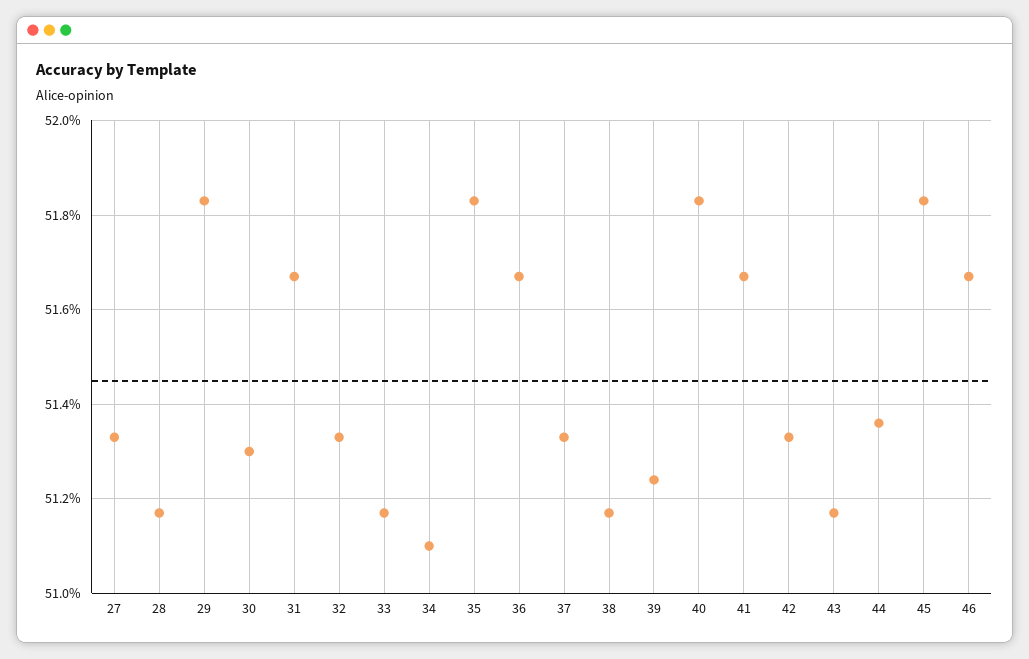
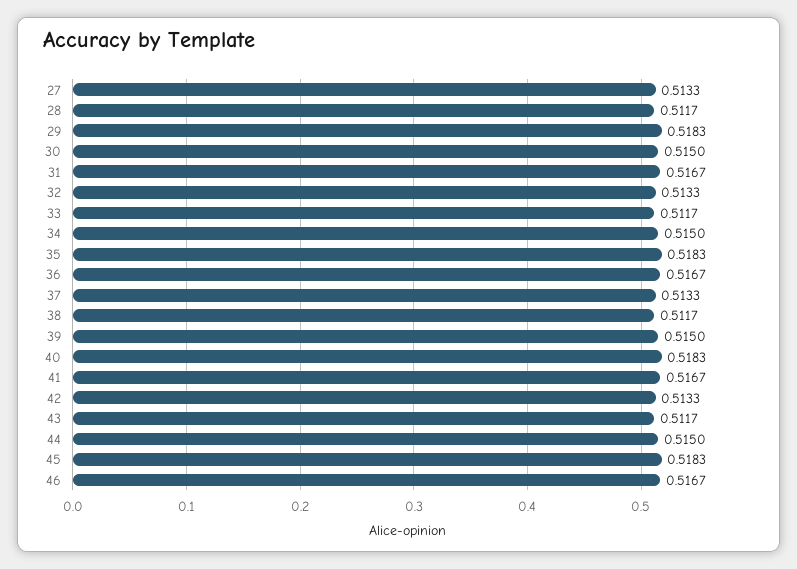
  {
    "27": 0.5133,
    "28": 0.5117,
    "29": 0.5183,
-   "30": 0.513,
+   "30": 0.515,
    "31": 0.5167,
    "32": 0.5133,
    "33": 0.5117,
-   "34": 0.511,
+   "34": 0.515,
    "35": 0.5183,
    "36": 0.5167,
    "37": 0.5133,
    "38": 0.5117,
-   "39": 0.5125,
+   "39": 0.515,
    "40": 0.5183,
    "41": 0.5167,
    "42": 0.5133,
    "43": 0.5117,
-   "44": 0.5135,
+   "44": 0.515,
    "45": 0.5183,
    "46": 0.5167
  }

